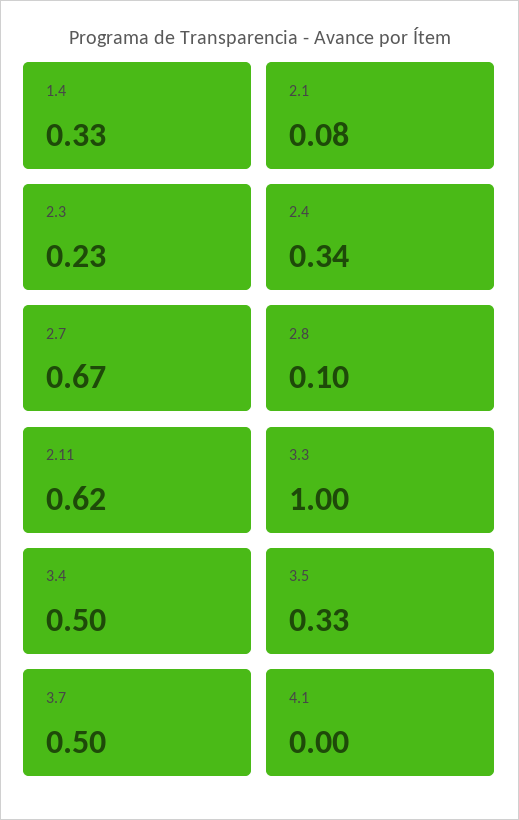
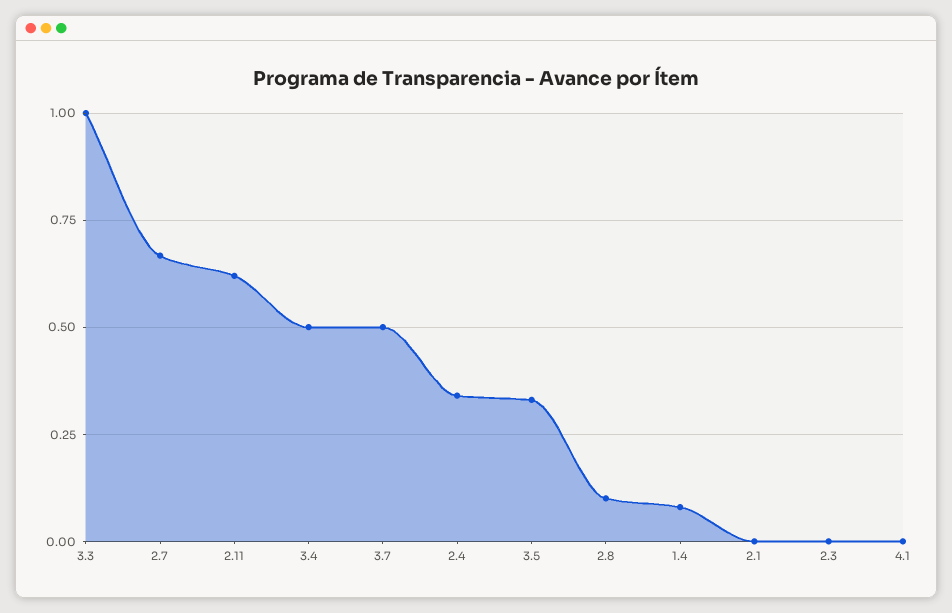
  {
-   "1.4": 0.33,
+   "1.4": 0.075,
-   "2.1": 0.08,
+   "2.1": 0,
-   "2.3": 0.23,
+   "2.3": 0,
    "2.4": 0.34,
    "2.7": 0.67,
    "2.8": 0.1,
    "2.11": 0.62,
    "3.3": 1,
    "3.4": 0.5,
    "3.5": 0.33,
    "3.7": 0.5,
    "4.1": 0
  }

